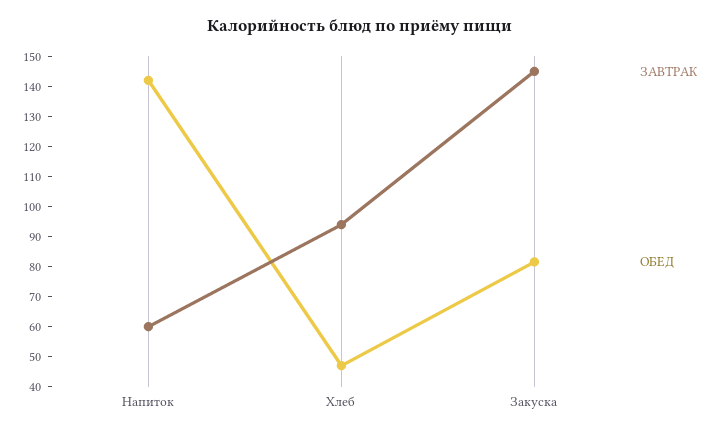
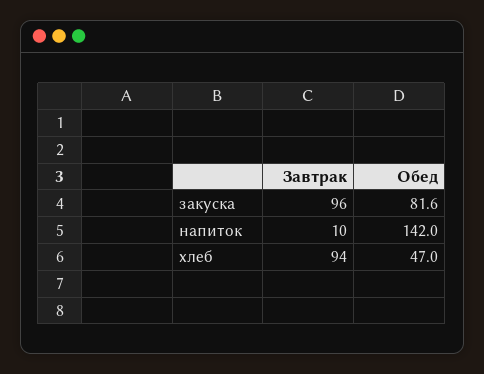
  {
    "ЗАВТРАК": {
-     "Напиток": 60,
+     "Напиток": 10,
      "Хлеб": 94,
-     "Закуска": 145
+     "Закуска": 96
    },
    "ОБЕД": {
      "Напиток": 142,
      "Хлеб": 47,
      "Закуска": 81.6
    }
  }

